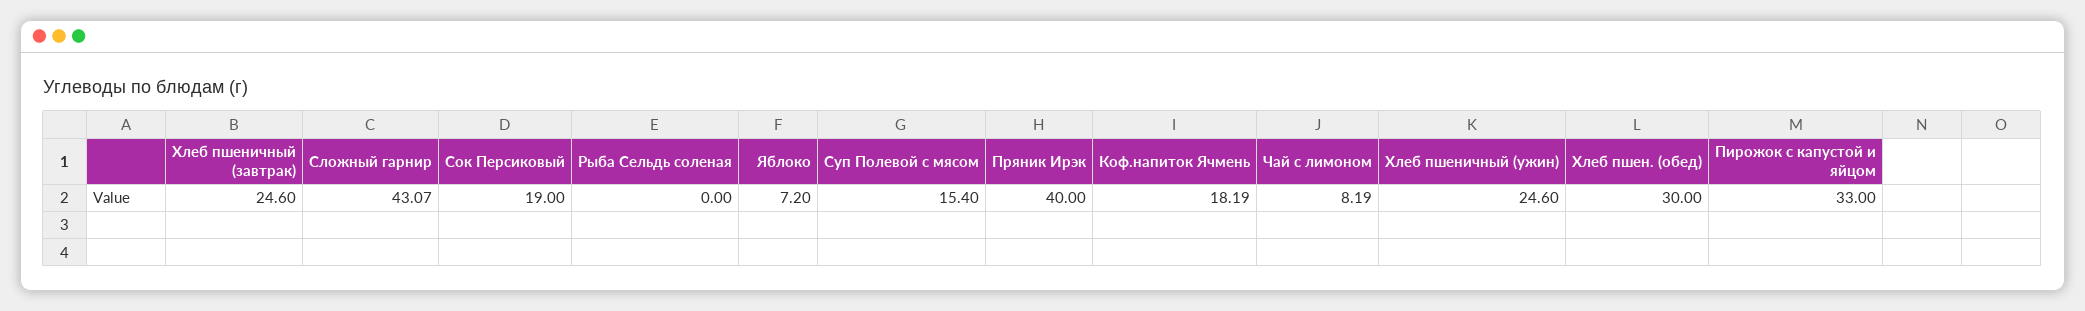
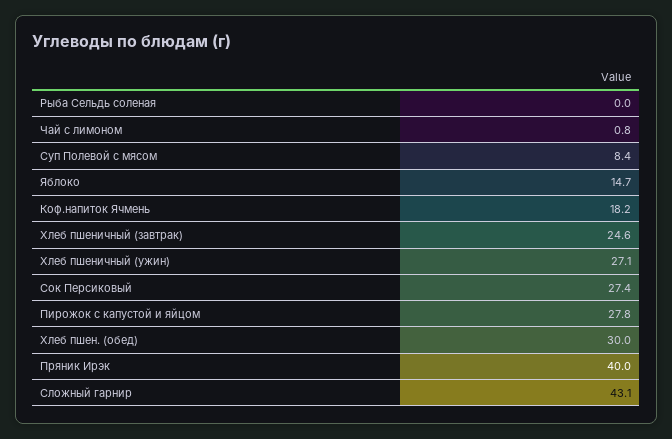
  {
    "Хлеб пшеничный (завтрак)": 24.6,
    "Сложный гарнир": 43.07,
-   "Сок Персиковый": 19,
+   "Сок Персиковый": 27.4,
    "Рыба Сельдь соленая": 0,
-   "Яблоко": 7.2,
+   "Яблоко": 14.7,
-   "Суп Полевой с мясом": 15.4,
+   "Суп Полевой с мясом": 8.4,
    "Пряник Ирэк": 40,
    "Коф.напиток Ячмень": 18.19,
-   "Чай с лимоном": 8.19,
+   "Чай с лимоном": 0.8,
-   "Хлеб пшеничный (ужин)": 24.6,
+   "Хлеб пшеничный (ужин)": 27.1,
    "Хлеб пшен. (обед)": 30,
-   "Пирожок с капустой и яйцом": 33
+   "Пирожок с капустой и яйцом": 27.8
  }

